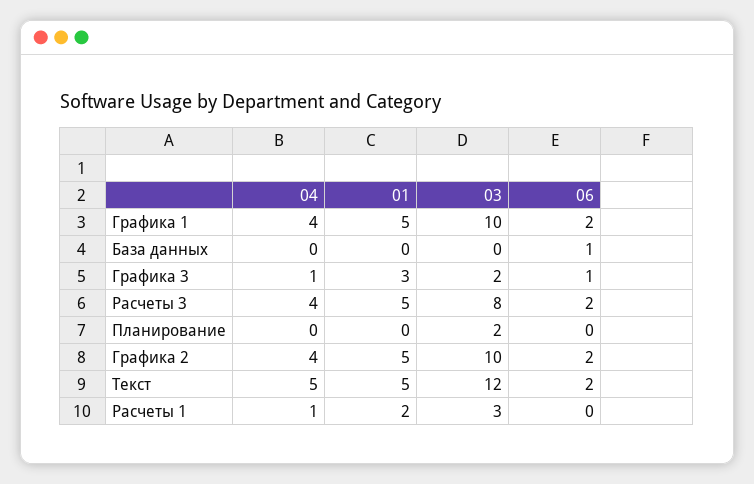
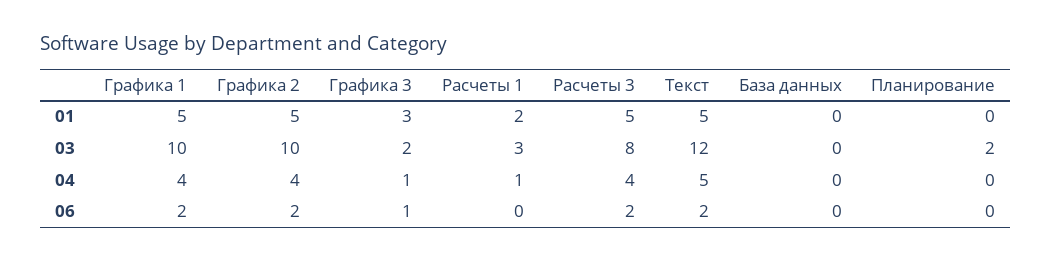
  {
    "04": {
      "Графика 1": 4,
      "База данных": 0,
      "Графика 3": 1,
      "Расчеты 3": 4,
      "Планирование": 0,
      "Графика 2": 4,
      "Текст": 5,
      "Расчеты 1": 1
    },
    "01": {
      "Графика 1": 5,
      "База данных": 0,
      "Графика 3": 3,
      "Расчеты 3": 5,
      "Планирование": 0,
      "Графика 2": 5,
      "Текст": 5,
      "Расчеты 1": 2
    },
    "03": {
      "Графика 1": 10,
      "База данных": 0,
      "Графика 3": 2,
      "Расчеты 3": 8,
      "Планирование": 2,
      "Графика 2": 10,
      "Текст": 12,
      "Расчеты 1": 3
    },
    "06": {
      "Графика 1": 2,
-     "База данных": 1,
+     "База данных": 0,
      "Графика 3": 1,
      "Расчеты 3": 2,
      "Планирование": 0,
      "Графика 2": 2,
      "Текст": 2,
      "Расчеты 1": 0
    }
  }

